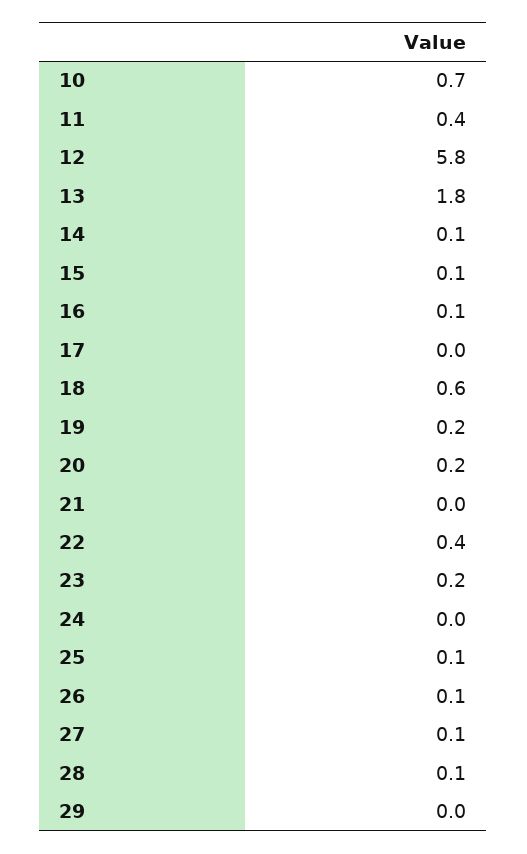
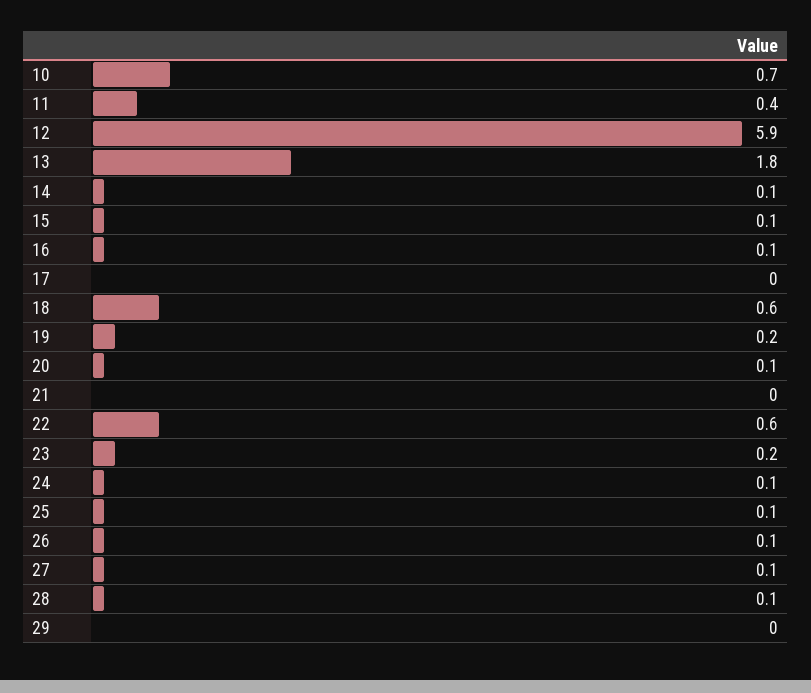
  {
    "10": 0.7,
    "11": 0.4,
-   "12": 5.8,
+   "12": 5.9,
    "13": 1.8,
    "14": 0.1,
    "15": 0.1,
    "16": 0.1,
    "17": 0,
    "18": 0.6,
    "19": 0.2,
-   "20": 0.2,
+   "20": 0.1,
    "21": 0,
-   "22": 0.4,
+   "22": 0.6,
    "23": 0.2,
-   "24": 0,
+   "24": 0.1,
    "25": 0.1,
    "26": 0.1,
    "27": 0.1,
    "28": 0.1,
    "29": 0
  }

